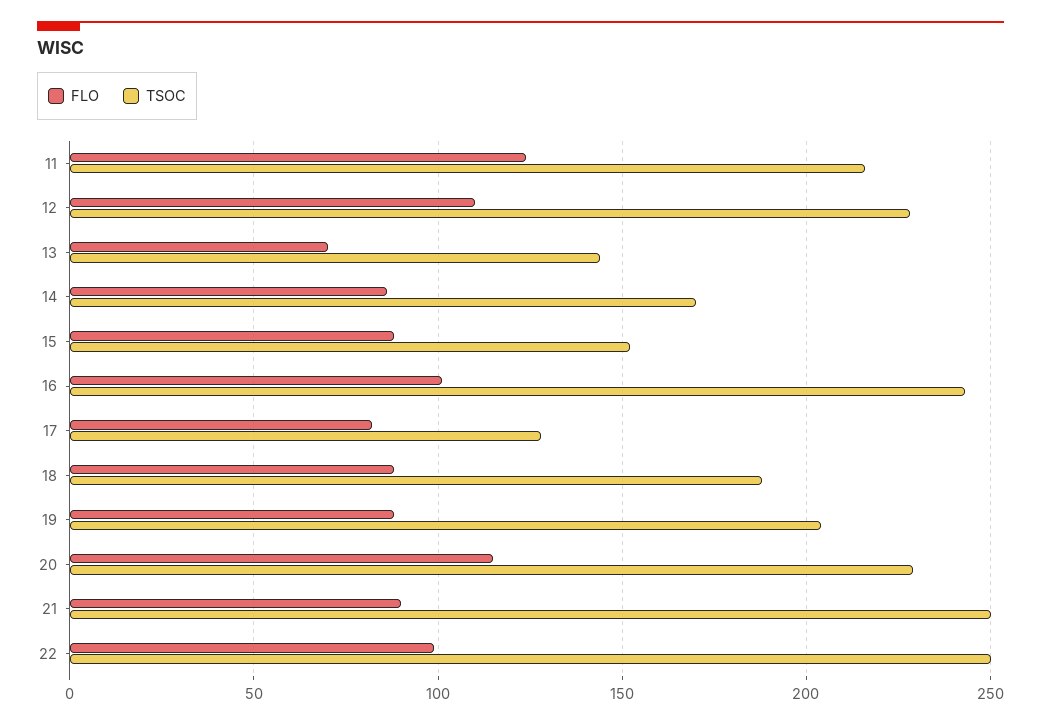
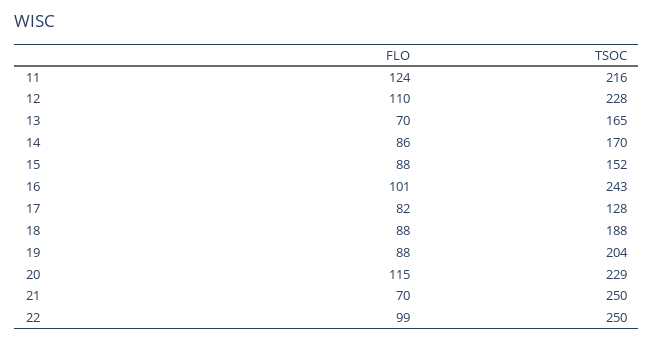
  {
    "FLO": {
      "11": 124,
      "12": 110,
      "13": 70,
      "14": 86,
      "15": 88,
      "16": 101,
      "17": 82,
      "18": 88,
      "19": 88,
      "20": 115,
-     "21": 90,
+     "21": 70,
      "22": 99
    },
    "TSOC": {
      "11": 216,
      "12": 228,
-     "13": 145,
+     "13": 165,
      "14": 170,
      "15": 152,
      "16": 243,
      "17": 128,
      "18": 188,
      "19": 204,
      "20": 229,
      "21": 250,
      "22": 250
    }
  }

